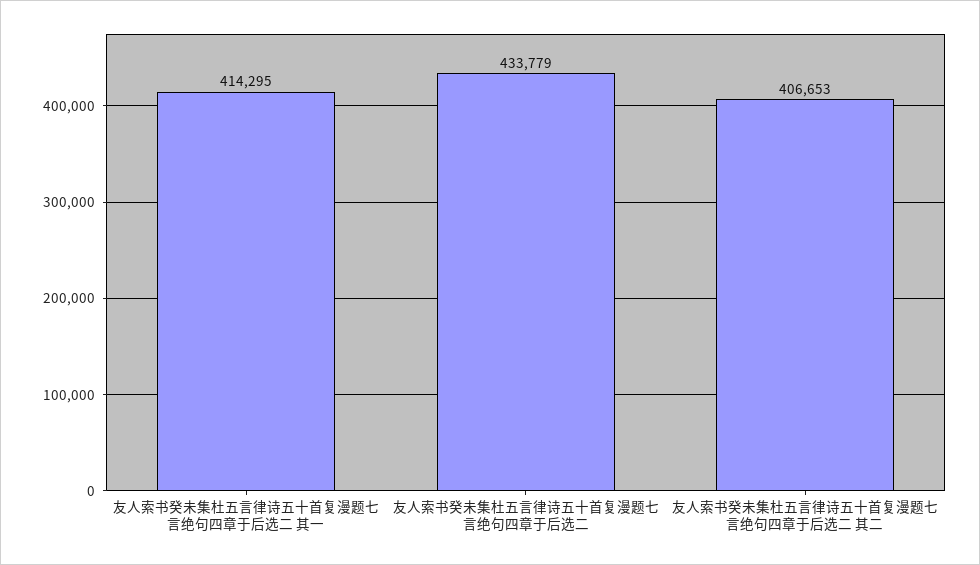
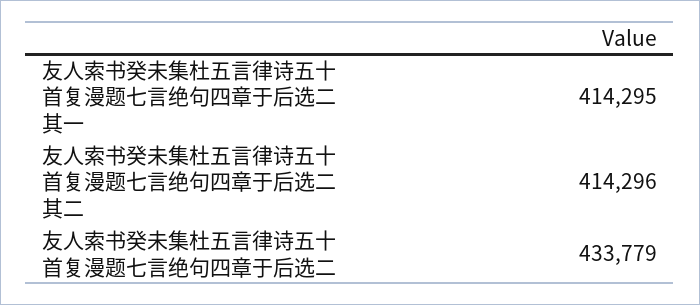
  {
    "友人索书癸未集杜五言律诗五十首复漫题七言绝句四章于后选二 其一": 414295,
    "友人索书癸未集杜五言律诗五十首复漫题七言绝句四章于后选二": 433779,
-   "友人索书癸未集杜五言律诗五十首复漫题七言绝句四章于后选二 其二": 406653
+   "友人索书癸未集杜五言律诗五十首复漫题七言绝句四章于后选二 其二": 414296
  }

